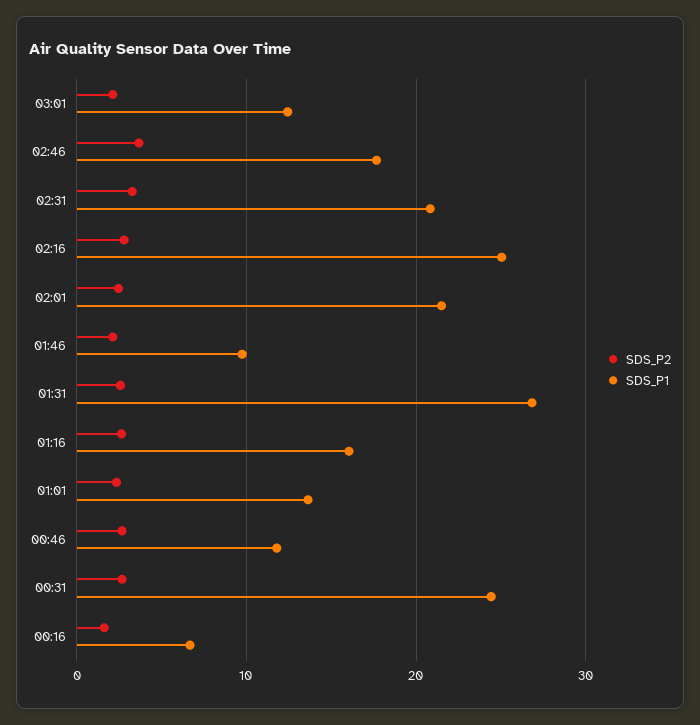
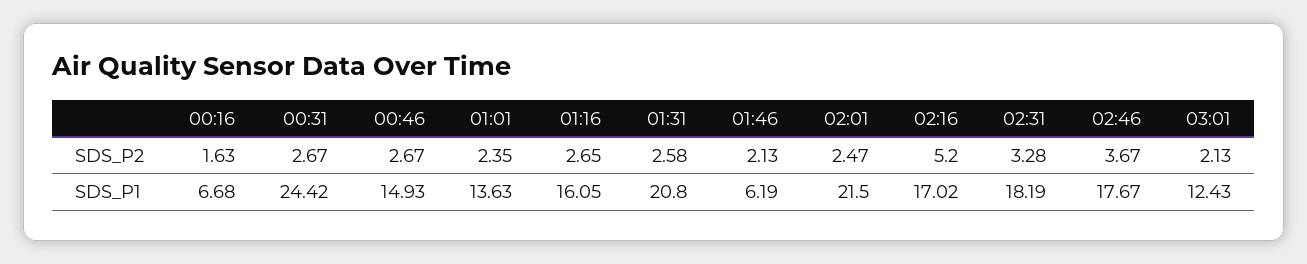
  {
    "SDS_P2": {
      "03:01": 2.13,
      "02:46": 3.67,
      "02:31": 3.28,
-     "02:16": 3,
+     "02:16": 5.2,
      "02:01": 2.47,
      "01:46": 2.13,
      "01:31": 2.58,
      "01:16": 2.65,
      "01:01": 2.35,
      "00:46": 2.67,
      "00:31": 2.67,
      "00:16": 1.63
    },
    "SDS_P1": {
      "03:01": 12.43,
      "02:46": 17.67,
-     "02:31": 21,
+     "02:31": 18.19,
-     "02:16": 25,
+     "02:16": 17.02,
      "02:01": 21.5,
-     "01:46": 10,
+     "01:46": 6.19,
-     "01:31": 27,
+     "01:31": 20.8,
      "01:16": 16.05,
      "01:01": 13.63,
-     "00:46": 12,
+     "00:46": 14.93,
      "00:31": 24.42,
      "00:16": 6.68
    }
  }

